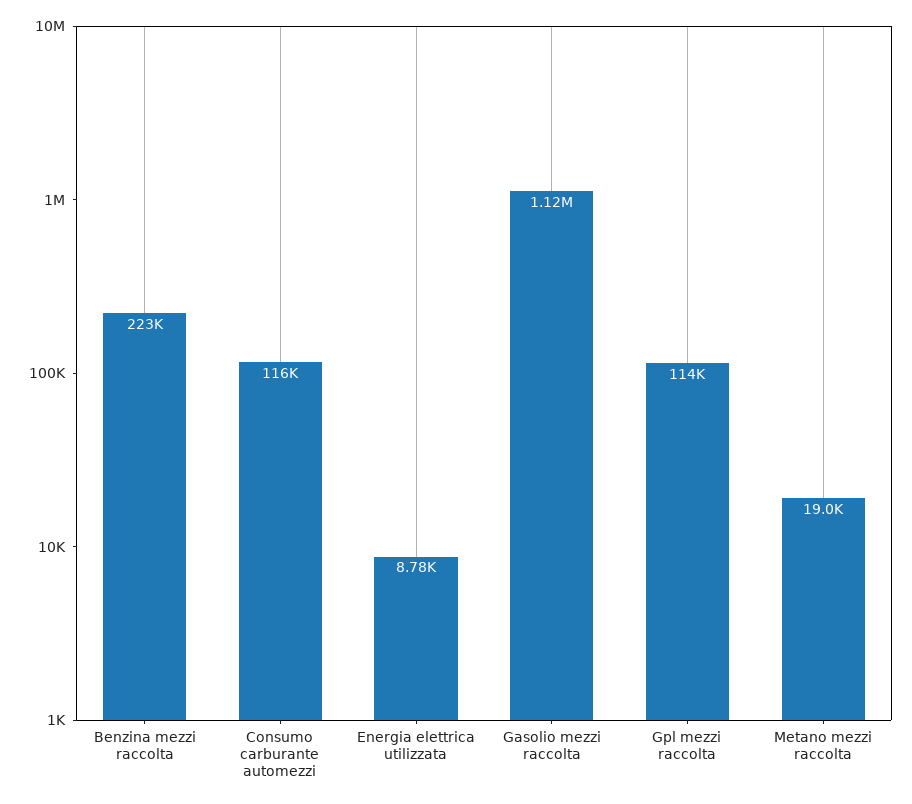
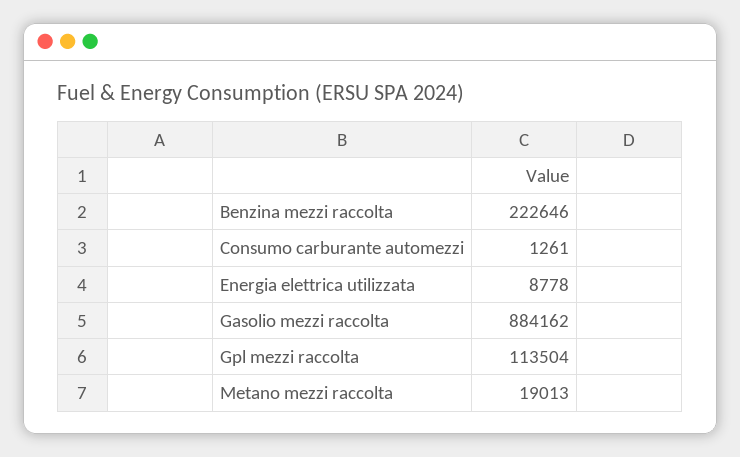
  {
    "Benzina mezzi raccolta": 222646,
-   "Consumo carburante automezzi": 116000,
+   "Consumo carburante automezzi": 1261,
    "Energia elettrica utilizzata": 8778,
-   "Gasolio mezzi raccolta": 1120000,
+   "Gasolio mezzi raccolta": 884162,
    "Gpl mezzi raccolta": 113504,
    "Metano mezzi raccolta": 19013
  }

